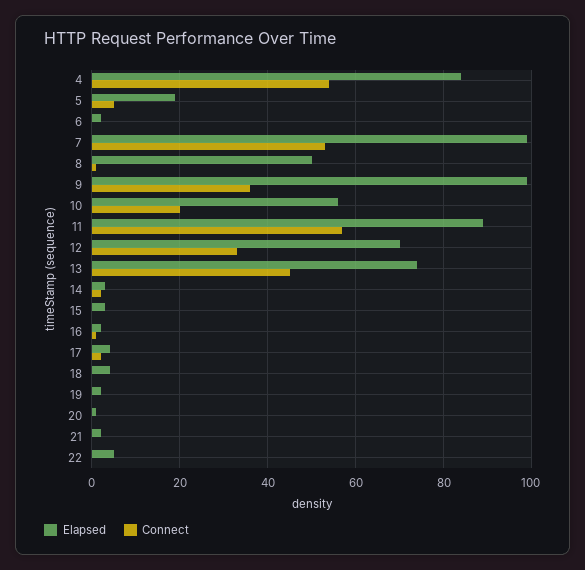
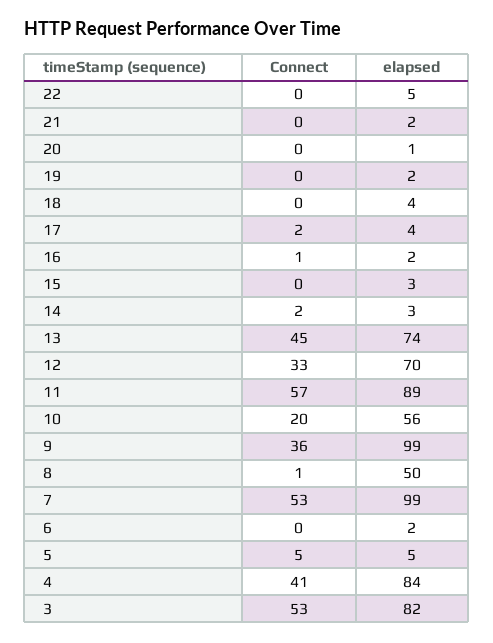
  {
    "Elapsed": {
      "4": 84,
-     "5": 20,
+     "5": 5,
      "6": 2,
      "7": 99,
      "8": 50,
      "9": 99,
      "10": 56,
      "11": 89,
      "12": 70,
      "13": 74,
      "14": 3,
      "15": 3,
      "16": 2,
      "17": 4,
      "18": 4,
      "19": 2,
      "20": 1,
      "21": 2,
-     "22": 5
+     "22": 5,
+     "3": 82
    },
    "Connect": {
-     "4": 55,
+     "4": 41,
      "5": 5,
      "6": 0,
      "7": 53,
      "8": 1,
      "9": 36,
      "10": 20,
      "11": 57,
      "12": 33,
      "13": 45,
      "14": 2,
      "15": 0,
      "16": 1,
      "17": 2,
      "18": 0,
      "19": 0,
      "20": 0,
      "21": 0,
-     "22": 0
+     "22": 0,
+     "3": 53
    }
  }

